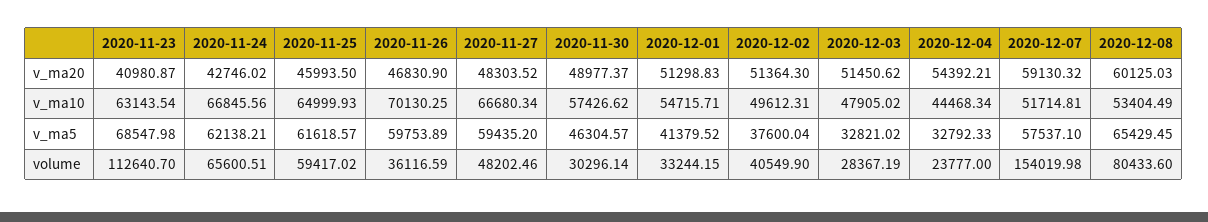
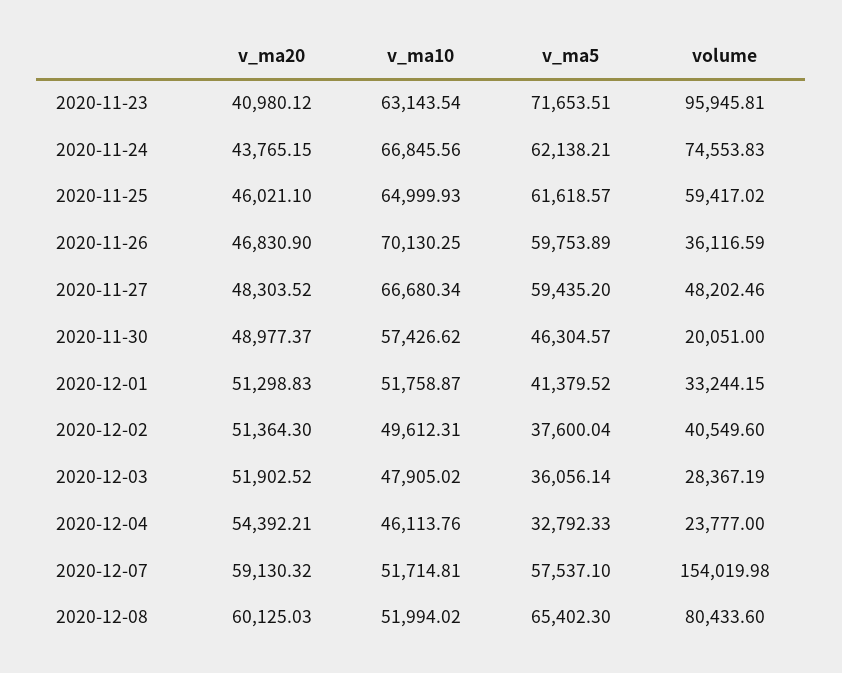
  {
    "2020-11-23": {
-     "v_ma20": 40980.87,
+     "v_ma20": 40980.12,
      "v_ma10": 63143.54,
-     "v_ma5": 68547.98,
+     "v_ma5": 71653.51,
-     "volume": 112640.7
+     "volume": 95945.81
    },
    "2020-11-24": {
-     "v_ma20": 42746.02,
+     "v_ma20": 43765.15,
      "v_ma10": 66845.56,
      "v_ma5": 62138.21,
-     "volume": 65600.51
+     "volume": 74553.83
    },
    "2020-11-25": {
-     "v_ma20": 45993.5,
+     "v_ma20": 46021.1,
      "v_ma10": 64999.93,
      "v_ma5": 61618.57,
      "volume": 59417.02
    },
    "2020-11-26": {
      "v_ma20": 46830.9,
      "v_ma10": 70130.25,
      "v_ma5": 59753.89,
      "volume": 36116.59
    },
    "2020-11-27": {
      "v_ma20": 48303.52,
      "v_ma10": 66680.34,
      "v_ma5": 59435.2,
      "volume": 48202.46
    },
    "2020-11-30": {
      "v_ma20": 48977.37,
      "v_ma10": 57426.62,
      "v_ma5": 46304.57,
-     "volume": 30296.14
+     "volume": 20051
    },
    "2020-12-01": {
      "v_ma20": 51298.83,
-     "v_ma10": 54715.71,
+     "v_ma10": 51758.87,
      "v_ma5": 41379.52,
      "volume": 33244.15
    },
    "2020-12-02": {
      "v_ma20": 51364.3,
      "v_ma10": 49612.31,
      "v_ma5": 37600.04,
-     "volume": 40549.9
+     "volume": 40549.6
    },
    "2020-12-03": {
-     "v_ma20": 51450.62,
+     "v_ma20": 51902.52,
      "v_ma10": 47905.02,
-     "v_ma5": 32821.02,
+     "v_ma5": 36056.14,
      "volume": 28367.19
    },
    "2020-12-04": {
      "v_ma20": 54392.21,
-     "v_ma10": 44468.34,
+     "v_ma10": 46113.76,
      "v_ma5": 32792.33,
      "volume": 23777
    },
    "2020-12-07": {
      "v_ma20": 59130.32,
      "v_ma10": 51714.81,
      "v_ma5": 57537.1,
      "volume": 154019.98
    },
    "2020-12-08": {
      "v_ma20": 60125.03,
-     "v_ma10": 53404.49,
+     "v_ma10": 51994.02,
-     "v_ma5": 65429.45,
+     "v_ma5": 65402.3,
      "volume": 80433.6
    }
  }

